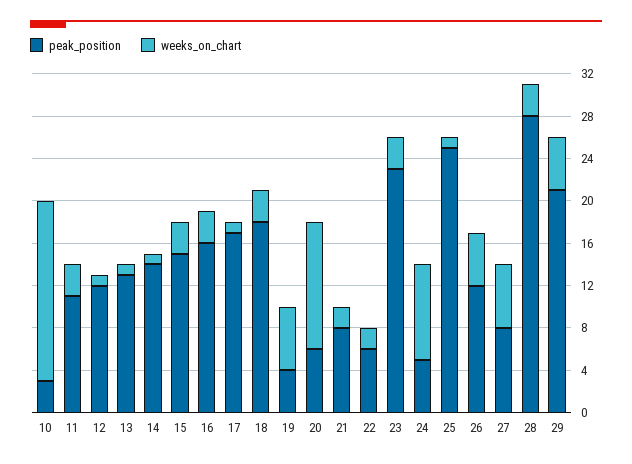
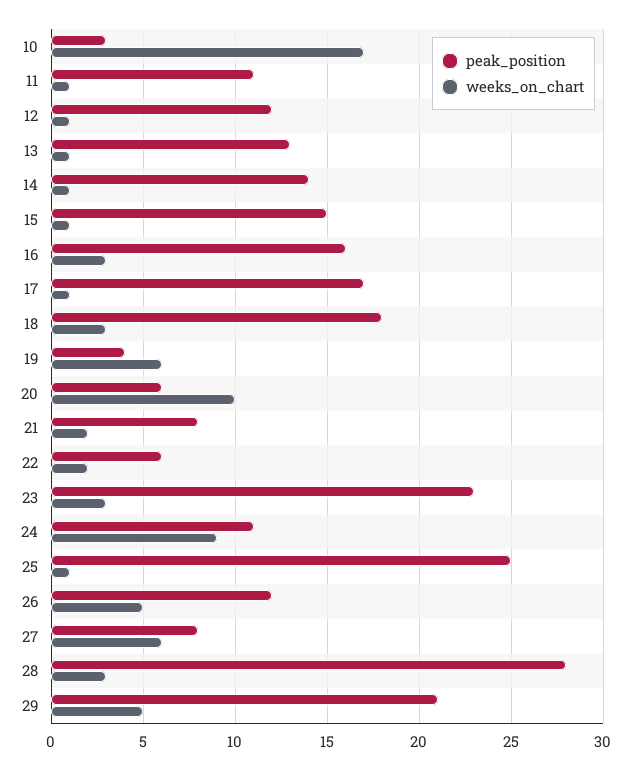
  {
    "peak_position": {
      "10": 3,
      "11": 11,
      "12": 12,
      "13": 13,
      "14": 14,
      "15": 15,
      "16": 16,
      "17": 17,
      "18": 18,
      "19": 4,
      "20": 6,
      "21": 8,
      "22": 6,
      "23": 23,
-     "24": 5,
+     "24": 11,
      "25": 25,
      "26": 12,
      "27": 8,
      "28": 28,
      "29": 21
    },
    "weeks_on_chart": {
      "10": 17,
-     "11": 3,
+     "11": 1,
      "12": 1,
      "13": 1,
      "14": 1,
-     "15": 3,
+     "15": 1,
      "16": 3,
      "17": 1,
      "18": 3,
      "19": 6,
-     "20": 12,
+     "20": 10,
      "21": 2,
      "22": 2,
      "23": 3,
      "24": 9,
      "25": 1,
      "26": 5,
      "27": 6,
      "28": 3,
      "29": 5
    }
  }

